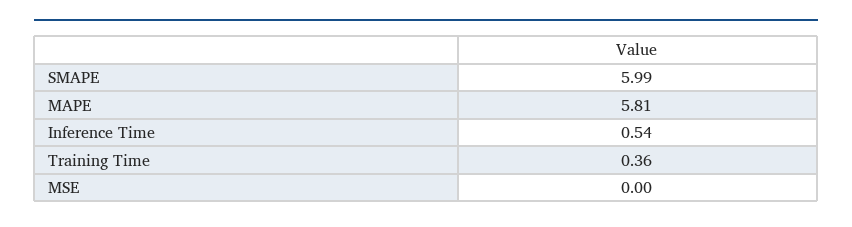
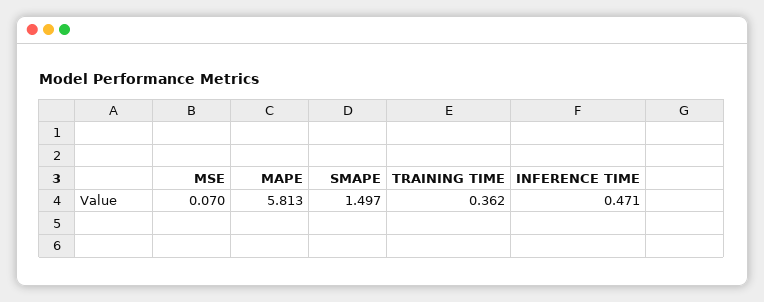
  {
-   "SMAPE": 5.99,
+   "SMAPE": 1.497,
    "MAPE": 5.813,
-   "Inference Time": 0.54,
+   "Inference Time": 0.471,
    "Training Time": 0.362,
-   "MSE": 0
+   "MSE": 0.07
  }

